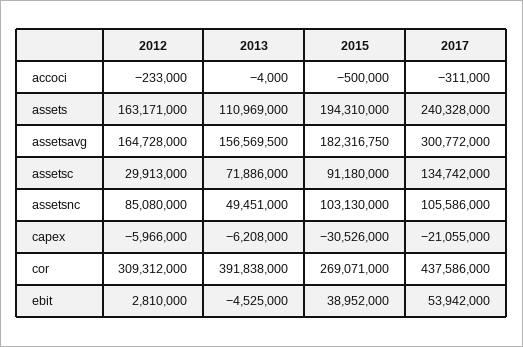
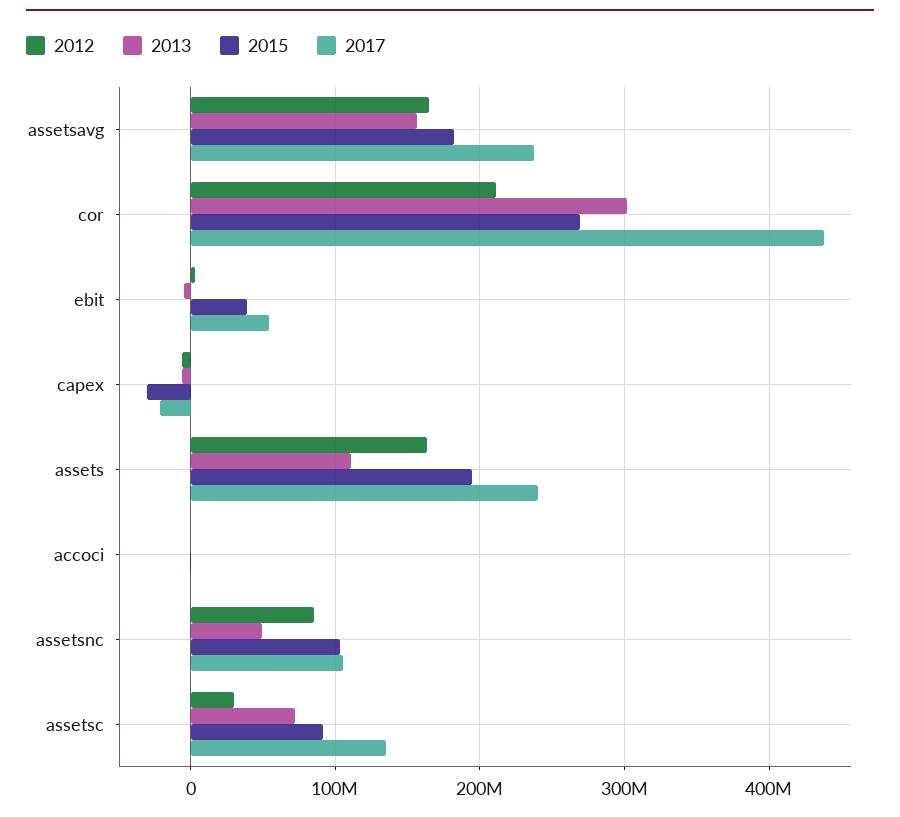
  {
    "2012": {
      "accoci": -233000,
      "assets": 163171000,
      "assetsavg": 164728000,
      "assetsc": 29913000,
      "assetsnc": 85080000,
      "capex": -5966000,
-     "cor": 309312000,
+     "cor": 210000000,
      "ebit": 2810000
    },
    "2013": {
      "accoci": -4000,
      "assets": 110969000,
      "assetsavg": 156569500,
      "assetsc": 71886000,
      "assetsnc": 49451000,
      "capex": -6208000,
-     "cor": 391838000,
+     "cor": 300000000,
      "ebit": -4525000
    },
    "2015": {
      "accoci": -500000,
      "assets": 194310000,
      "assetsavg": 182316750,
      "assetsc": 91180000,
      "assetsnc": 103130000,
      "capex": -30526000,
      "cor": 269071000,
      "ebit": 38952000
    },
    "2017": {
      "accoci": -311000,
      "assets": 240328000,
-     "assetsavg": 300772000,
+     "assetsavg": 240000000,
      "assetsc": 134742000,
      "assetsnc": 105586000,
      "capex": -21055000,
      "cor": 437586000,
      "ebit": 53942000
    }
  }

